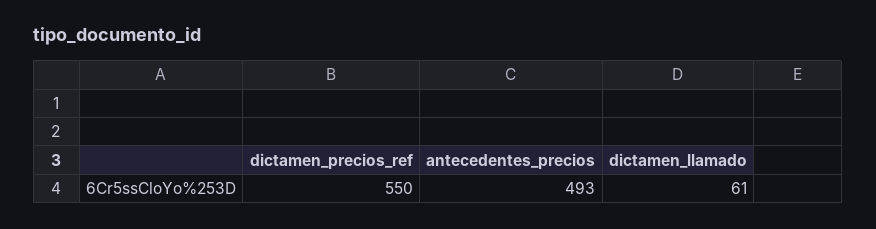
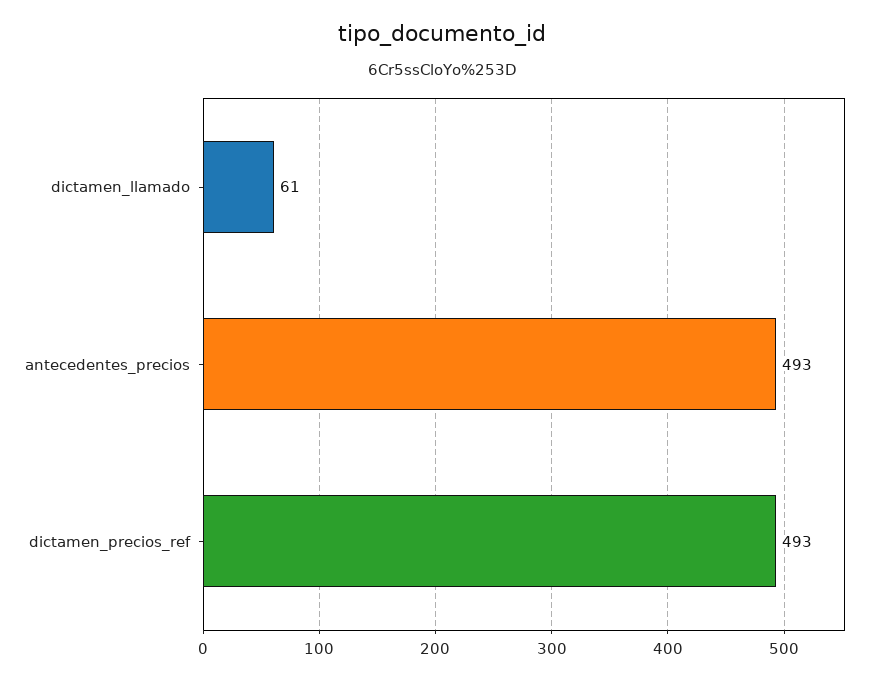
  {
-   "dictamen_precios_ref": 550,
+   "dictamen_precios_ref": 493,
    "antecedentes_precios": 493,
    "dictamen_llamado": 61
  }

